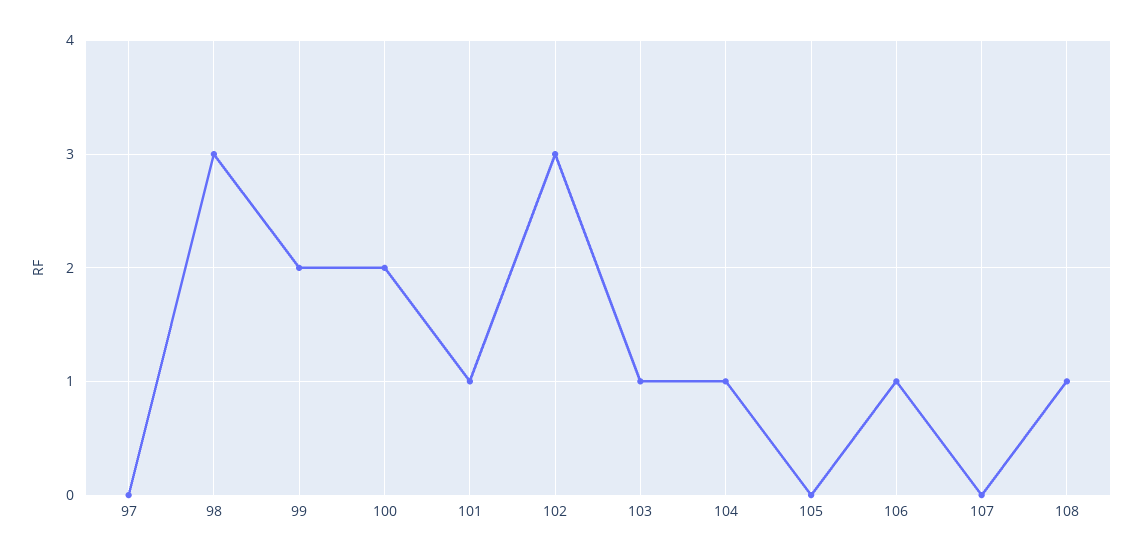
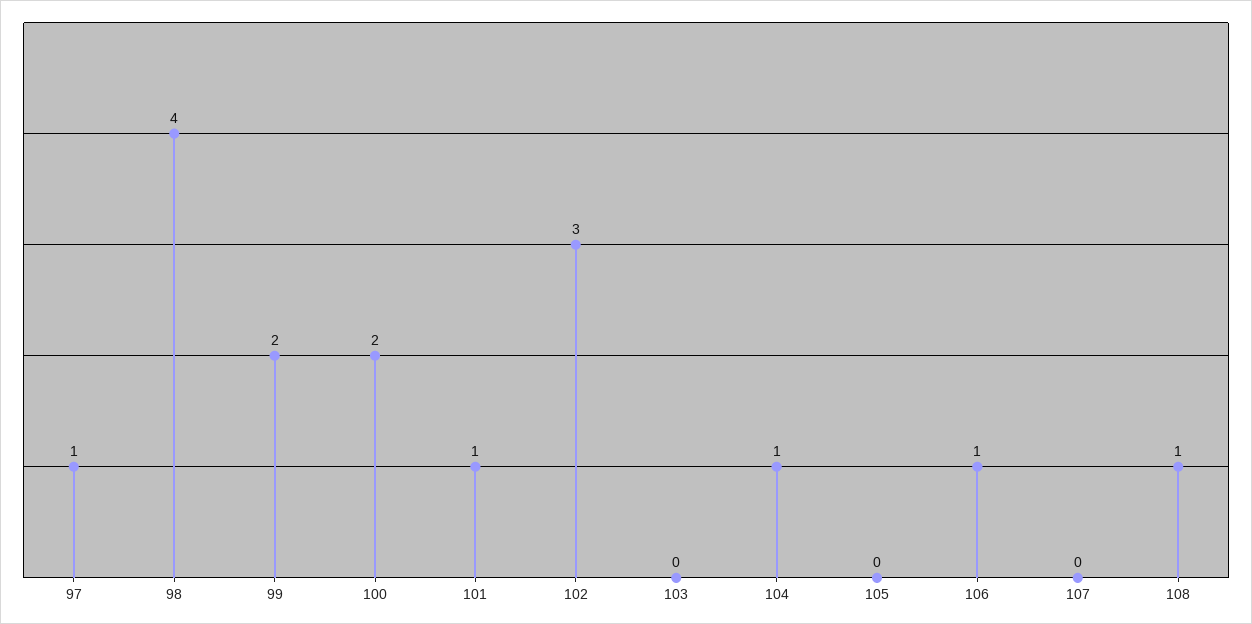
  {
-   "97": 0,
+   "97": 1,
-   "98": 3,
+   "98": 4,
    "99": 2,
    "100": 2,
    "101": 1,
    "102": 3,
-   "103": 1,
+   "103": 0,
    "104": 1,
    "105": 0,
    "106": 1,
    "107": 0,
    "108": 1
  }

